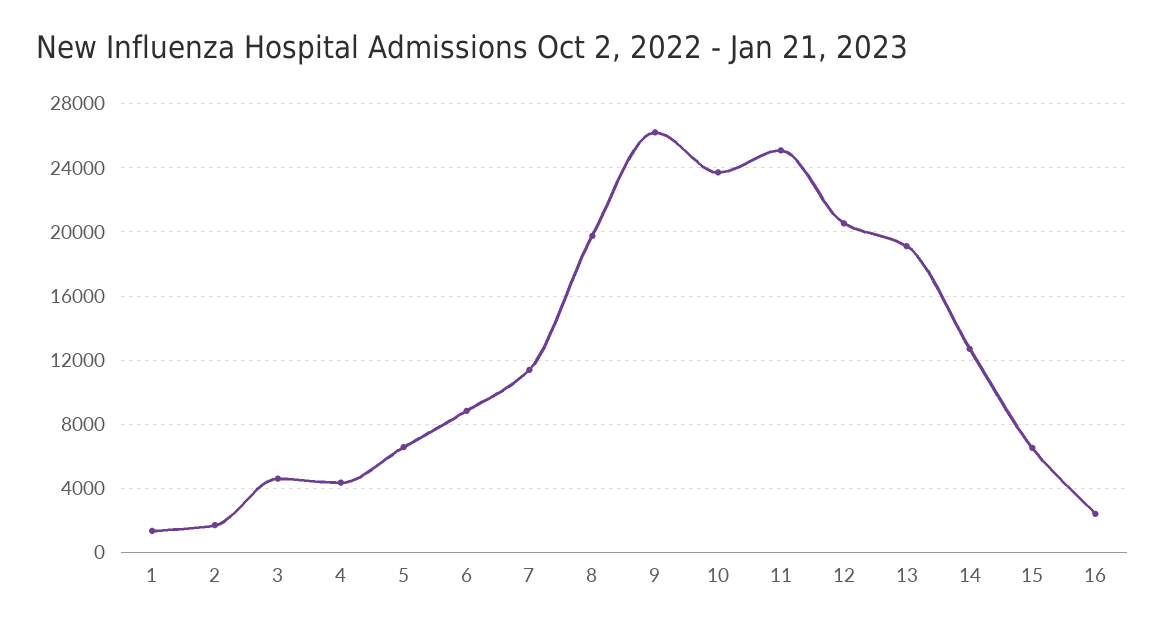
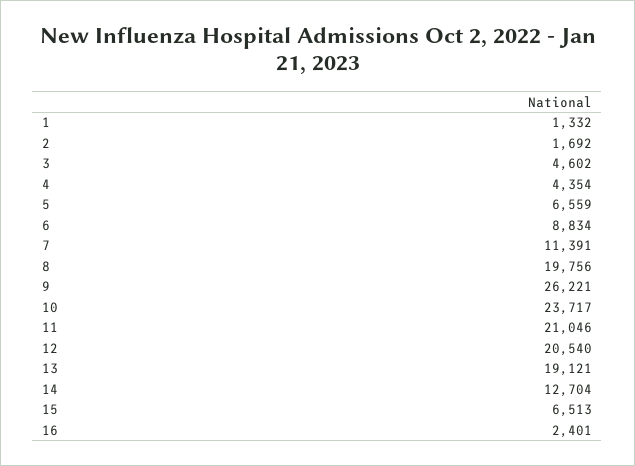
  {
    "1": 1332,
    "2": 1692,
    "3": 4602,
    "4": 4354,
    "5": 6559,
    "6": 8834,
    "7": 11391,
    "8": 19756,
    "9": 26221,
    "10": 23717,
-   "11": 25000,
+   "11": 21046,
    "12": 20540,
    "13": 19121,
    "14": 12704,
    "15": 6513,
    "16": 2401
  }

